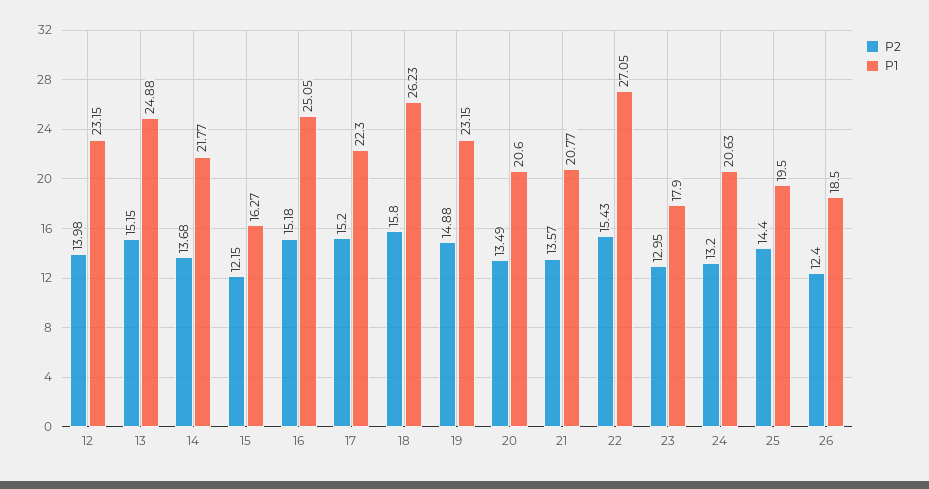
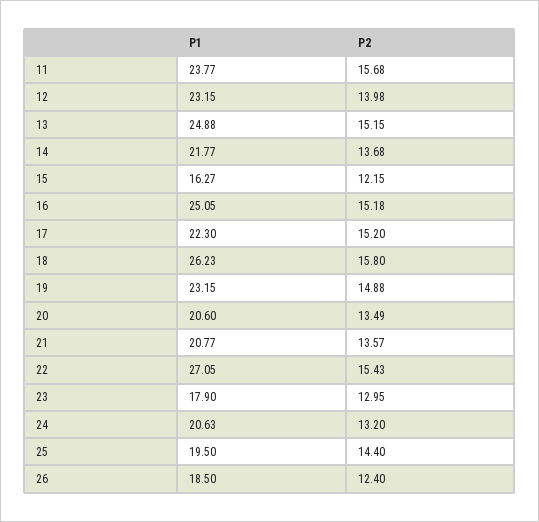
  {
    "P2": {
      "12": 13.98,
      "13": 15.15,
      "14": 13.68,
      "15": 12.15,
      "16": 15.18,
      "17": 15.2,
      "18": 15.8,
      "19": 14.88,
      "20": 13.49,
      "21": 13.57,
      "22": 15.43,
      "23": 12.95,
      "24": 13.2,
      "25": 14.4,
-     "26": 12.4
+     "26": 12.4,
+     "11": 15.68
    },
    "P1": {
      "12": 23.15,
      "13": 24.88,
      "14": 21.77,
      "15": 16.27,
      "16": 25.05,
      "17": 22.3,
      "18": 26.23,
      "19": 23.15,
      "20": 20.6,
      "21": 20.77,
      "22": 27.05,
      "23": 17.9,
      "24": 20.63,
      "25": 19.5,
-     "26": 18.5
+     "26": 18.5,
+     "11": 23.77
    }
  }

